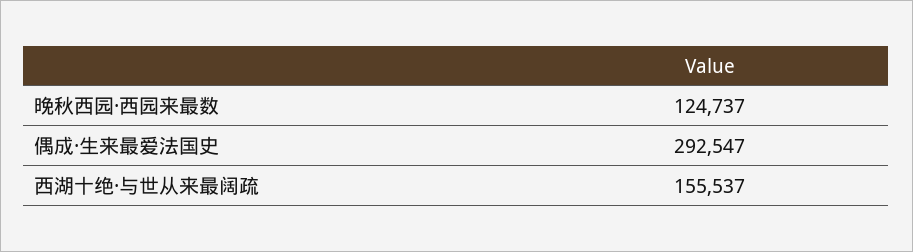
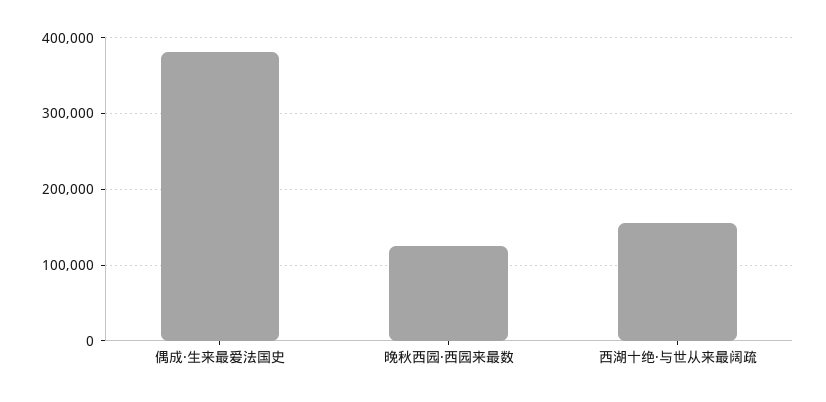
  {
    "晚秋西园·西园来最数": 124737,
-   "偶成·生来最爱法国史": 292547,
+   "偶成·生来最爱法国史": 380000,
    "西湖十绝·与世从来最阔疏": 155537
  }

